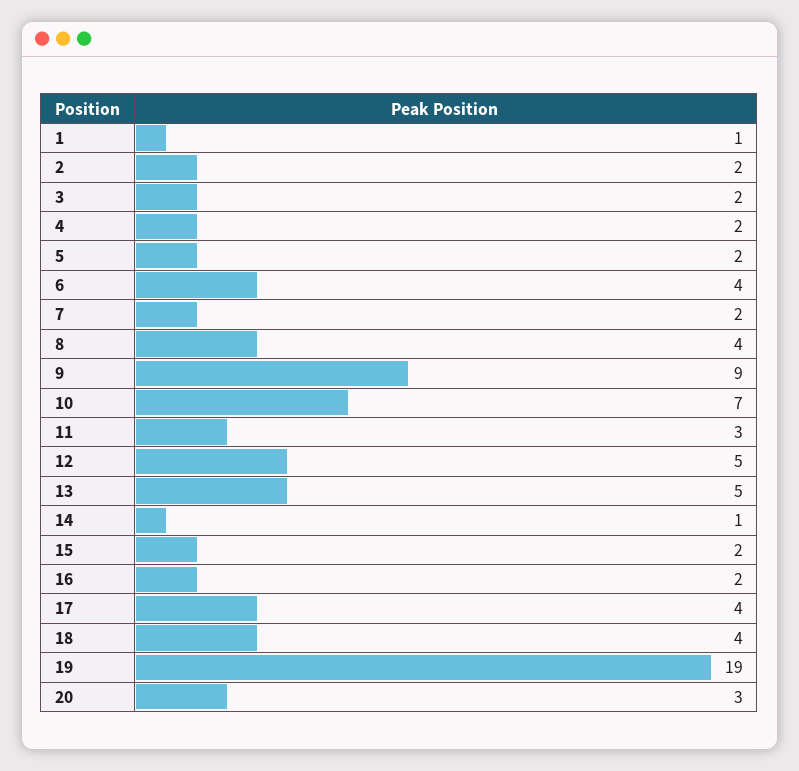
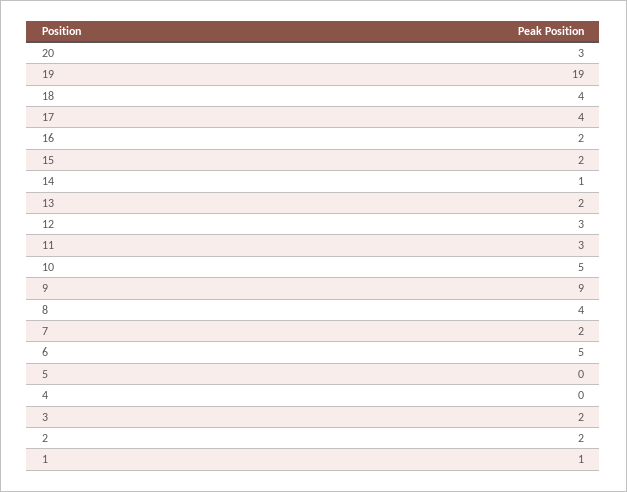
  {
    "1": 1,
    "2": 2,
    "3": 2,
-   "4": 2,
+   "4": 0,
-   "5": 2,
+   "5": 0,
-   "6": 4,
+   "6": 5,
    "7": 2,
    "8": 4,
    "9": 9,
-   "10": 7,
+   "10": 5,
    "11": 3,
-   "12": 5,
+   "12": 3,
-   "13": 5,
+   "13": 2,
    "14": 1,
    "15": 2,
    "16": 2,
    "17": 4,
    "18": 4,
    "19": 19,
    "20": 3
  }

